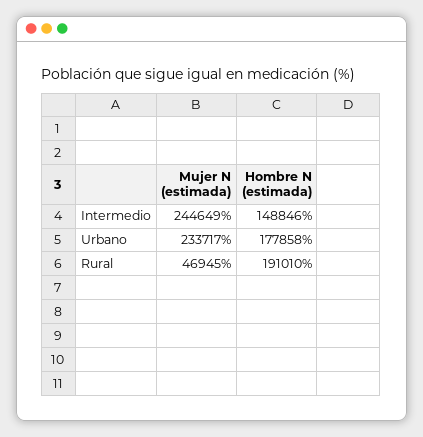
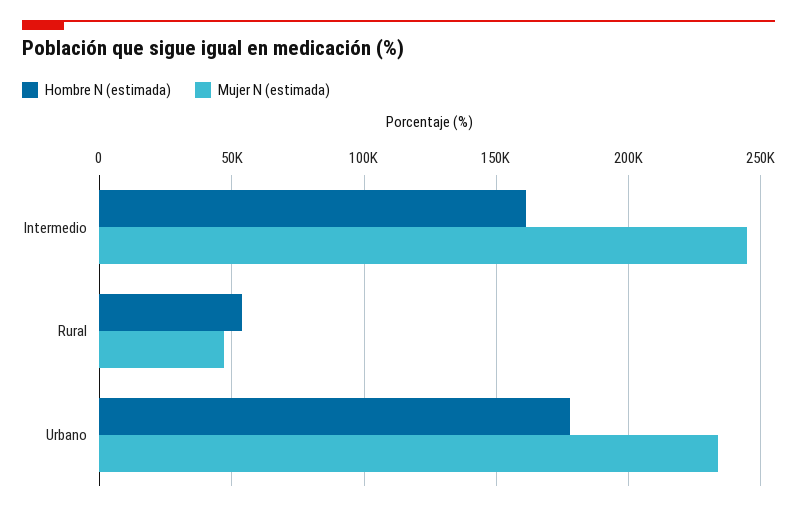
  {
    "Mujer N (estimada)": {
      "Intermedio": 244649,
      "Urbano": 233717,
      "Rural": 46945
    },
    "Hombre N (estimada)": {
-     "Intermedio": 148846,
+     "Intermedio": 160000,
      "Urbano": 177858,
-     "Rural": 191010
+     "Rural": 55000
    }
  }

